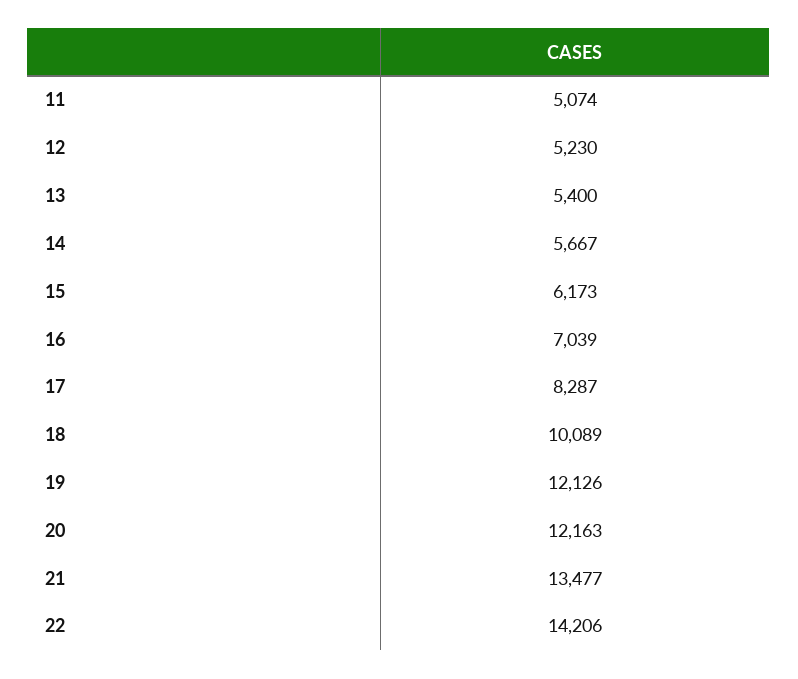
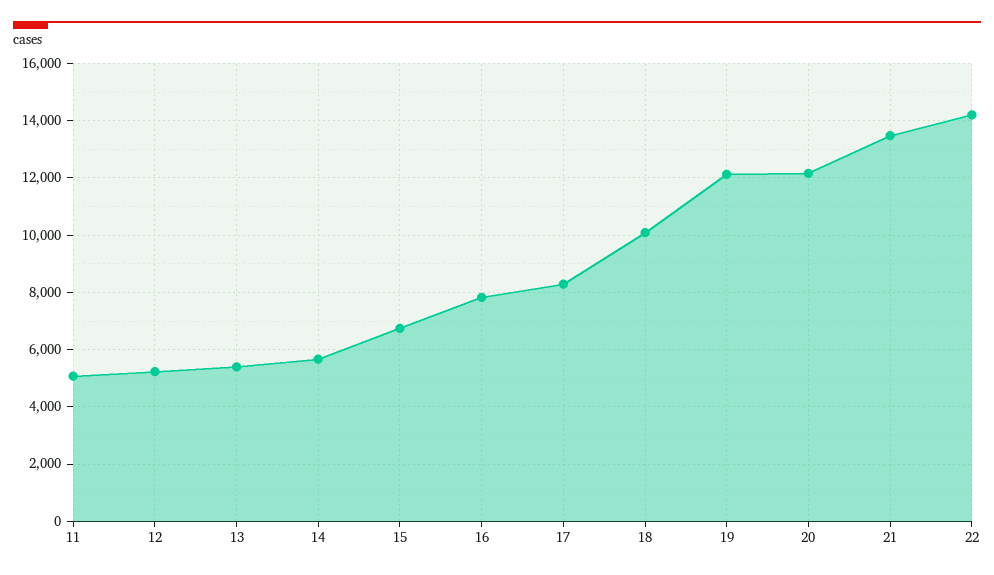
  {
    "11": 5074,
    "12": 5230,
    "13": 5400,
    "14": 5667,
-   "15": 6173,
+   "15": 6750,
-   "16": 7039,
+   "16": 7750,
    "17": 8287,
    "18": 10089,
    "19": 12126,
    "20": 12163,
    "21": 13477,
    "22": 14206
  }

